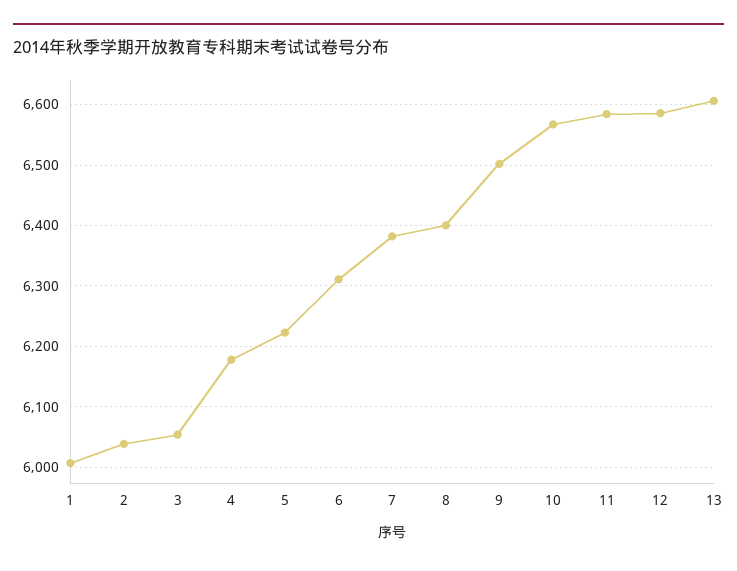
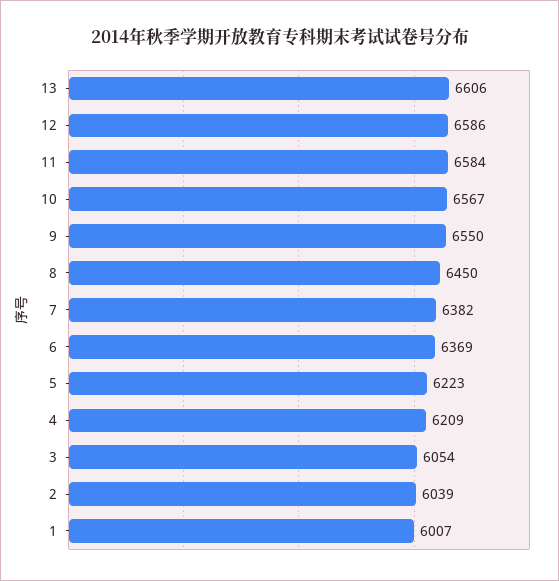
  {
    "1": 6007,
    "2": 6039,
    "3": 6054,
-   "4": 6180,
+   "4": 6209,
    "5": 6223,
-   "6": 6310,
+   "6": 6369,
    "7": 6382,
-   "8": 6400,
+   "8": 6450,
-   "9": 6500,
+   "9": 6550,
    "10": 6567,
    "11": 6584,
    "12": 6586,
    "13": 6606
  }

